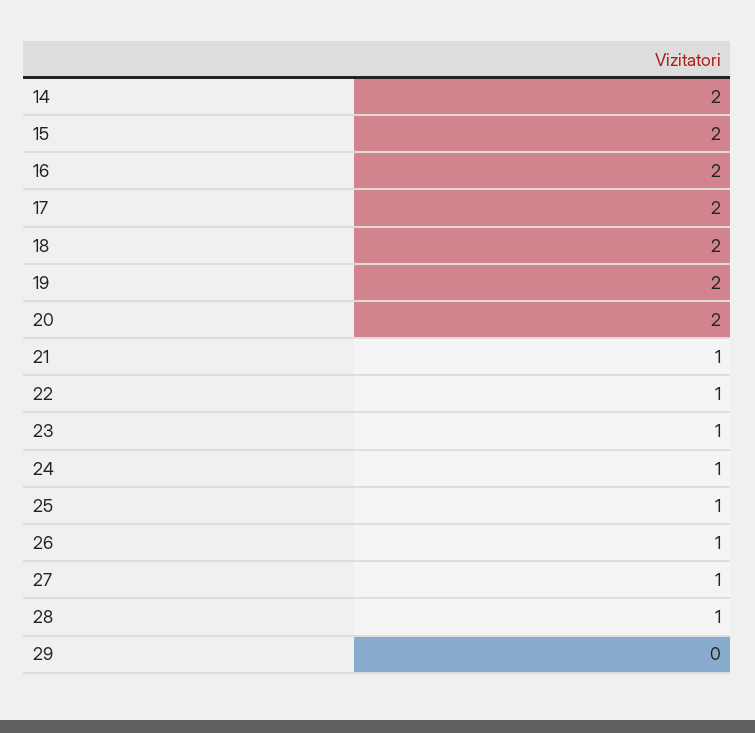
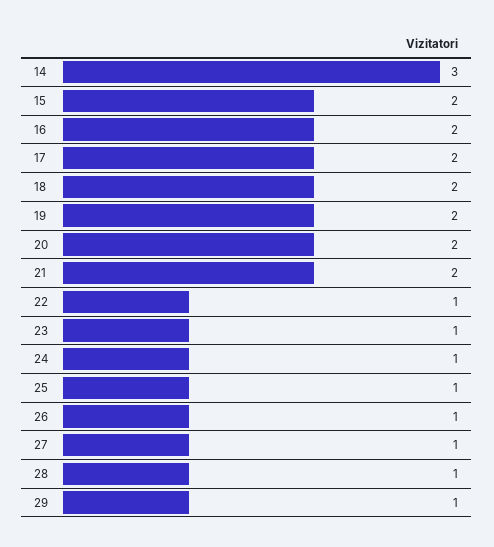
  {
-   "14": 2,
+   "14": 3,
    "15": 2,
    "16": 2,
    "17": 2,
    "18": 2,
    "19": 2,
    "20": 2,
-   "21": 1,
+   "21": 2,
    "22": 1,
    "23": 1,
    "24": 1,
    "25": 1,
    "26": 1,
    "27": 1,
    "28": 1,
-   "29": 0
+   "29": 1
  }

